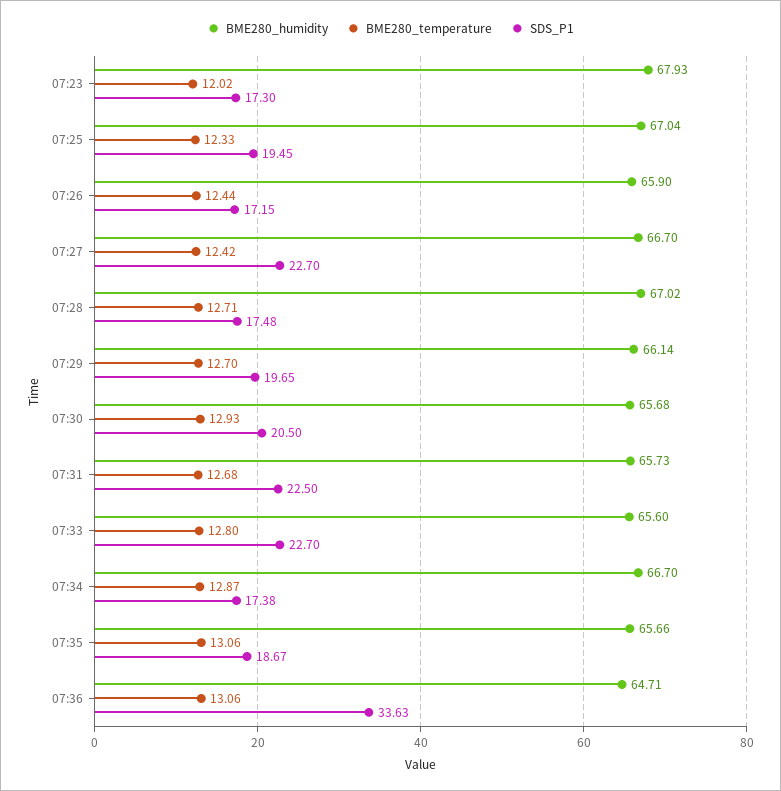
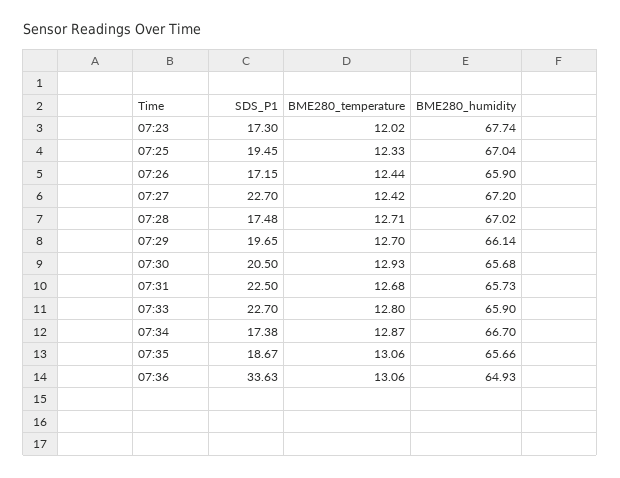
  {
    "BME280_humidity": {
-     "07:23": 67.93,
+     "07:23": 67.74,
      "07:25": 67.04,
      "07:26": 65.9,
-     "07:27": 66.7,
+     "07:27": 67.2,
      "07:28": 67.02,
      "07:29": 66.14,
      "07:30": 65.68,
      "07:31": 65.73,
-     "07:33": 65.6,
+     "07:33": 65.9,
      "07:34": 66.7,
      "07:35": 65.66,
-     "07:36": 64.71
+     "07:36": 64.93
    },
    "BME280_temperature": {
      "07:23": 12.02,
      "07:25": 12.33,
      "07:26": 12.44,
      "07:27": 12.42,
      "07:28": 12.71,
      "07:29": 12.7,
      "07:30": 12.93,
      "07:31": 12.68,
      "07:33": 12.8,
      "07:34": 12.87,
      "07:35": 13.06,
      "07:36": 13.06
    },
    "SDS_P1": {
      "07:23": 17.3,
      "07:25": 19.45,
      "07:26": 17.15,
      "07:27": 22.7,
      "07:28": 17.48,
      "07:29": 19.65,
      "07:30": 20.5,
      "07:31": 22.5,
      "07:33": 22.7,
      "07:34": 17.38,
      "07:35": 18.67,
      "07:36": 33.63
    }
  }

